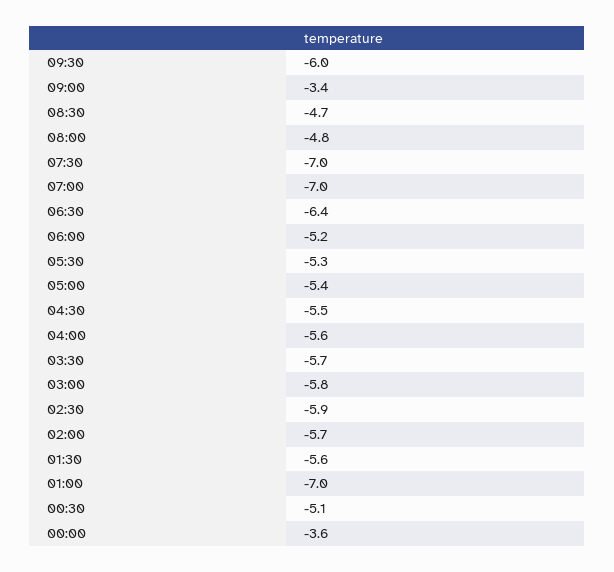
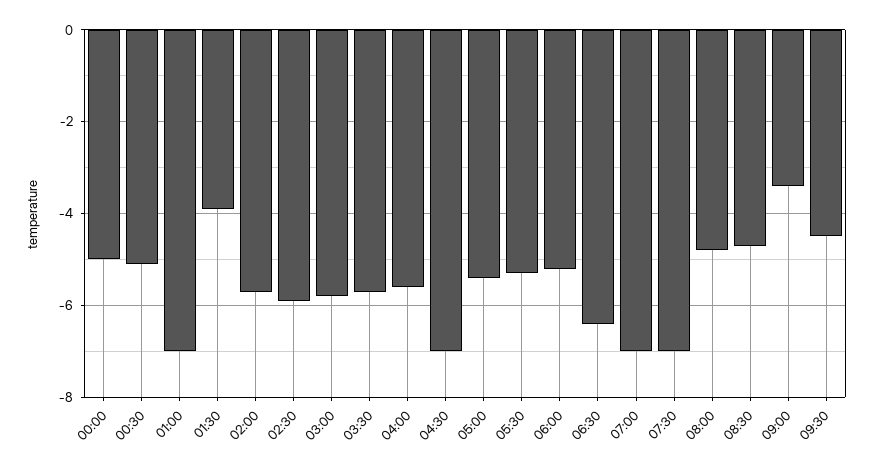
  {
-   "09:30": -6,
+   "09:30": -4.5,
    "09:00": -3.4,
    "08:30": -4.7,
    "08:00": -4.8,
    "07:30": -7,
    "07:00": -7,
    "06:30": -6.4,
    "06:00": -5.2,
    "05:30": -5.3,
    "05:00": -5.4,
-   "04:30": -5.5,
+   "04:30": -7,
    "04:00": -5.6,
    "03:30": -5.7,
    "03:00": -5.8,
    "02:30": -5.9,
    "02:00": -5.7,
-   "01:30": -5.6,
+   "01:30": -4,
    "01:00": -7,
    "00:30": -5.1,
-   "00:00": -3.6
+   "00:00": -5
  }

